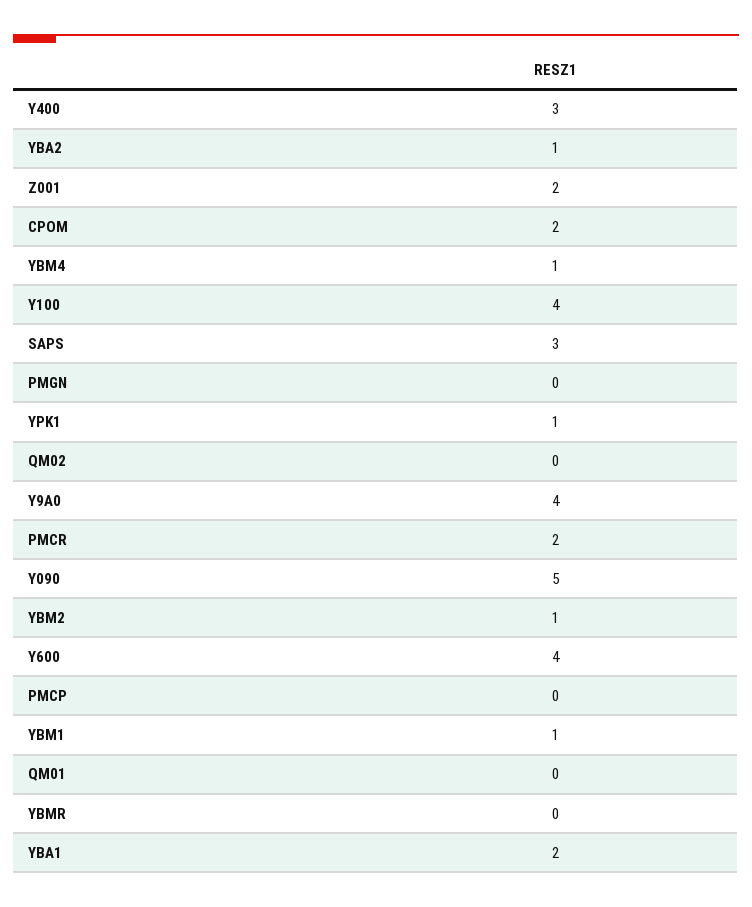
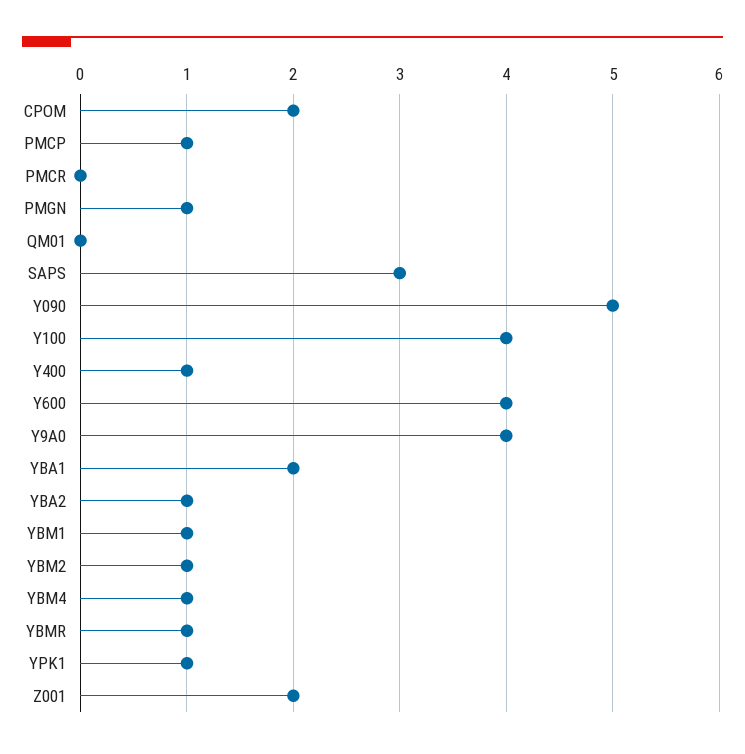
  {
-   "Y400": 3,
+   "Y400": 1,
    "YBA2": 1,
    "Z001": 2,
    "CPOM": 2,
    "YBM4": 1,
    "Y100": 4,
    "SAPS": 3,
-   "PMGN": 0,
+   "PMGN": 1,
    "YPK1": 1,
-   "QM02": 0,
    "Y9A0": 4,
-   "PMCR": 2,
+   "PMCR": 0,
    "Y090": 5,
    "YBM2": 1,
    "Y600": 4,
-   "PMCP": 0,
+   "PMCP": 1,
    "YBM1": 1,
    "QM01": 0,
-   "YBMR": 0,
+   "YBMR": 1,
    "YBA1": 2
  }

